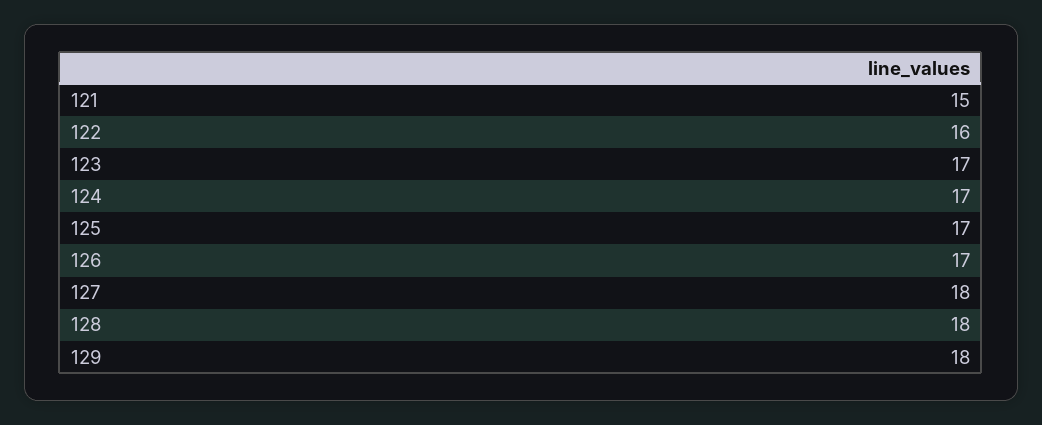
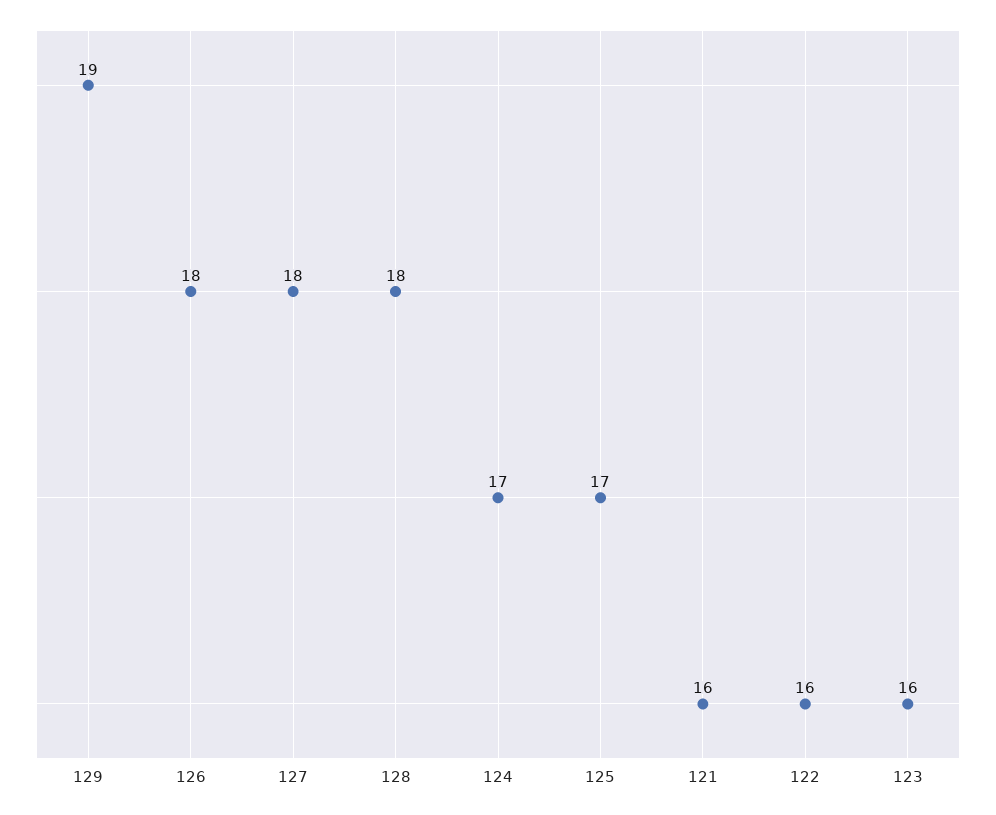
  {
-   "121": 15,
+   "121": 16,
    "122": 16,
-   "123": 17,
+   "123": 16,
    "124": 17,
    "125": 17,
-   "126": 17,
+   "126": 18,
    "127": 18,
    "128": 18,
-   "129": 18
+   "129": 19
  }

